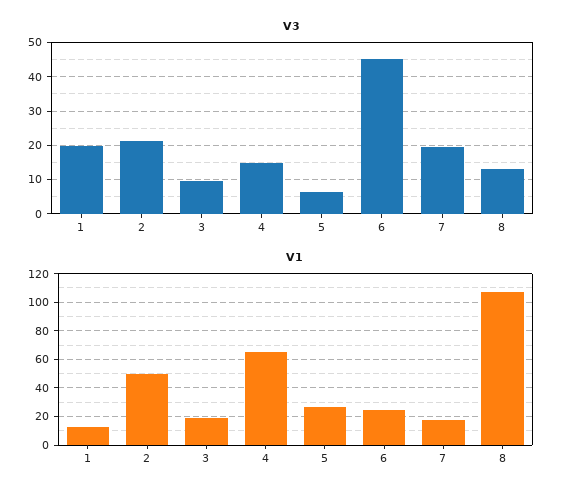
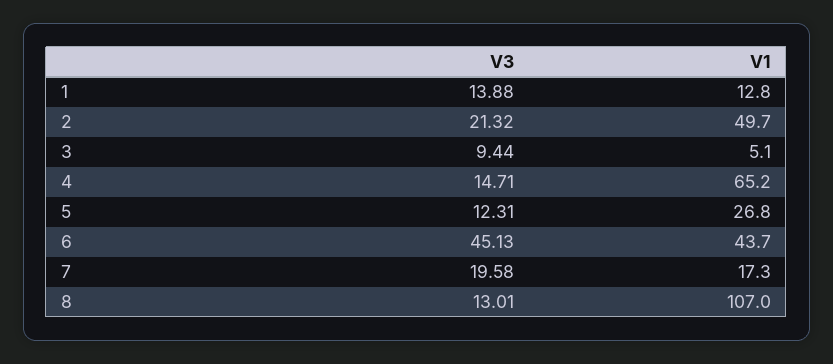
  {
    "V3": {
-     "1": 20,
+     "1": 13.88,
      "2": 21.32,
      "3": 9.44,
      "4": 14.71,
-     "5": 6,
+     "5": 12.31,
      "6": 45.13,
      "7": 19.58,
      "8": 13.01
    },
    "V1": {
      "1": 12.8,
      "2": 49.7,
-     "3": 20,
+     "3": 5.1,
      "4": 65.2,
      "5": 26.8,
-     "6": 25,
+     "6": 43.7,
      "7": 17.3,
      "8": 107
    }
  }

